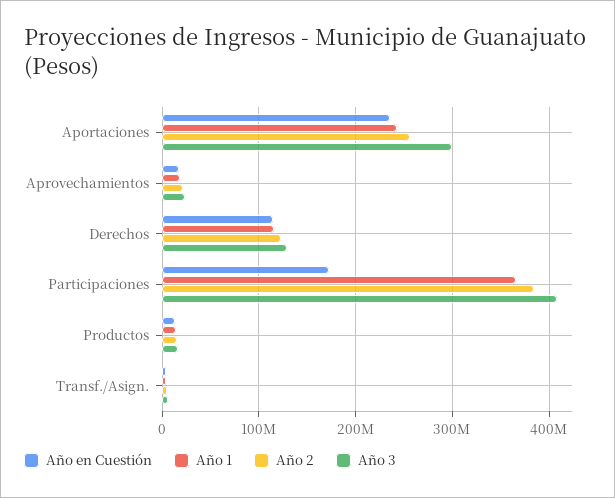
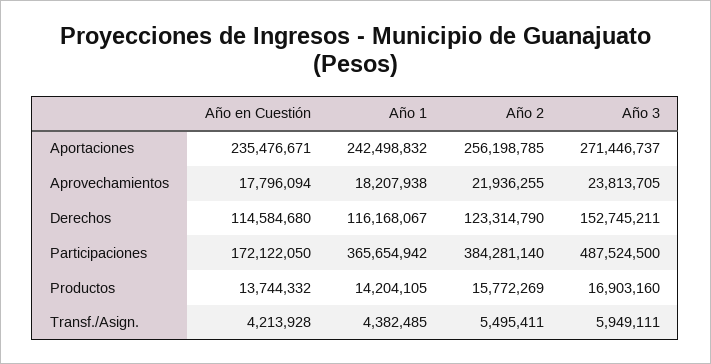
  {
    "Año en Cuestión": {
      "Aportaciones": 235476671,
      "Aprovechamientos": 17796094,
      "Derechos": 114584680,
      "Participaciones": 172122050,
      "Productos": 13744332,
      "Transf./Asign.": 4213928
    },
    "Año 1": {
      "Aportaciones": 242498832,
      "Aprovechamientos": 18207938,
      "Derechos": 116168067,
      "Participaciones": 365654942,
      "Productos": 14204105,
      "Transf./Asign.": 4382485
    },
    "Año 2": {
      "Aportaciones": 256198785,
      "Aprovechamientos": 21936255,
      "Derechos": 123314790,
      "Participaciones": 384281140,
      "Productos": 15772269,
      "Transf./Asign.": 5495411
    },
    "Año 3": {
-     "Aportaciones": 300000000,
+     "Aportaciones": 271446737,
      "Aprovechamientos": 23813705,
-     "Derechos": 130000000,
+     "Derechos": 152745211,
-     "Participaciones": 410000000,
+     "Participaciones": 487524500,
      "Productos": 16903160,
      "Transf./Asign.": 5949111
    }
  }

